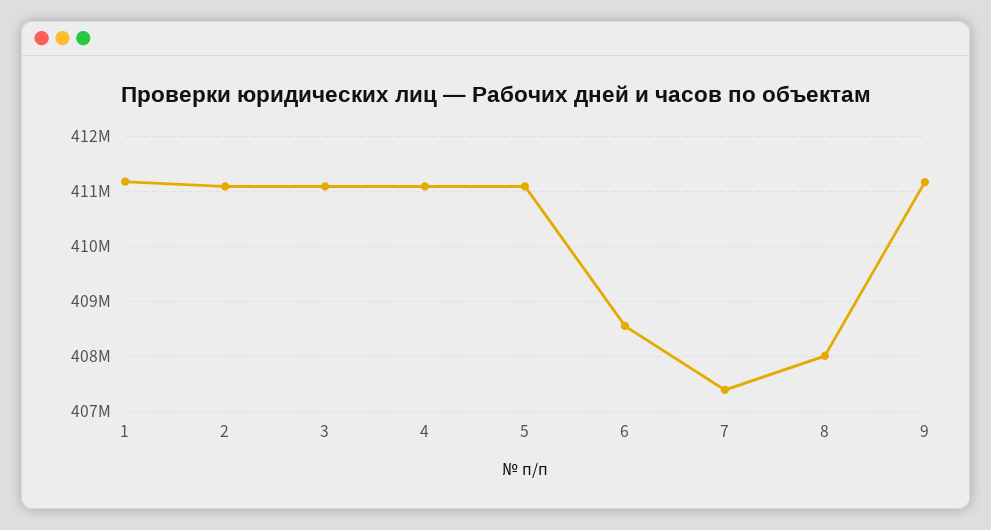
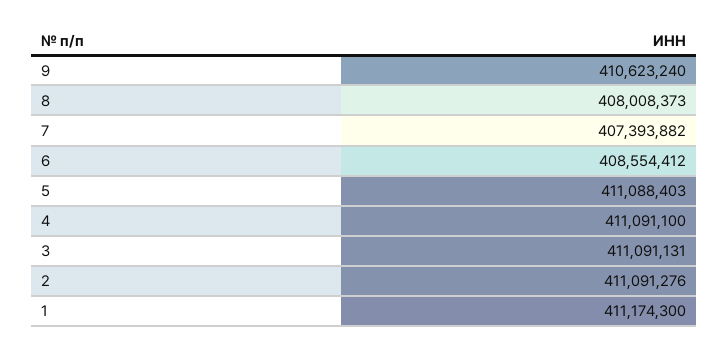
  {
    "1": 411174300,
    "2": 411091276,
    "3": 411091131,
    "4": 411091100,
    "5": 411088403,
    "6": 408554412,
    "7": 407393882,
    "8": 408008373,
-   "9": 411200000
+   "9": 410623240
  }

